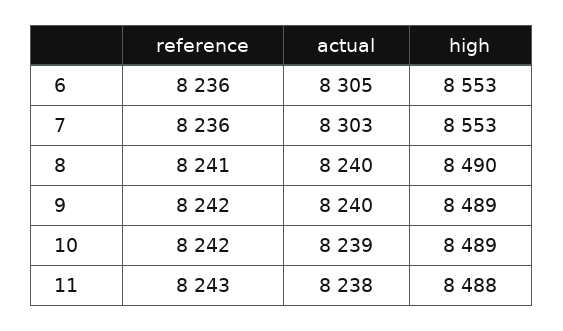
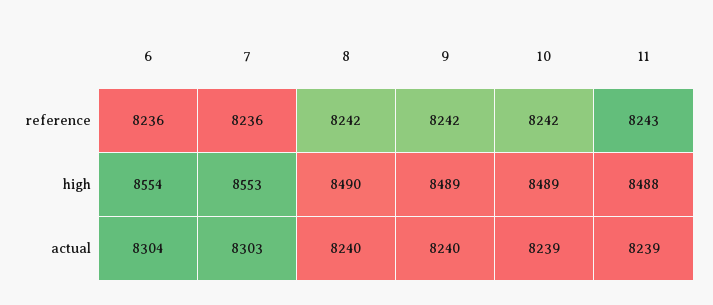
  {
    "reference": {
      "6": 8236,
      "7": 8236,
-     "8": 8241,
+     "8": 8242,
      "9": 8242,
      "10": 8242,
      "11": 8243
    },
    "actual": {
-     "6": 8305,
+     "6": 8304,
      "7": 8303,
      "8": 8240,
      "9": 8240,
      "10": 8239,
-     "11": 8238
+     "11": 8239
    },
    "high": {
-     "6": 8553,
+     "6": 8554,
      "7": 8553,
      "8": 8490,
      "9": 8489,
      "10": 8489,
      "11": 8488
    }
  }

